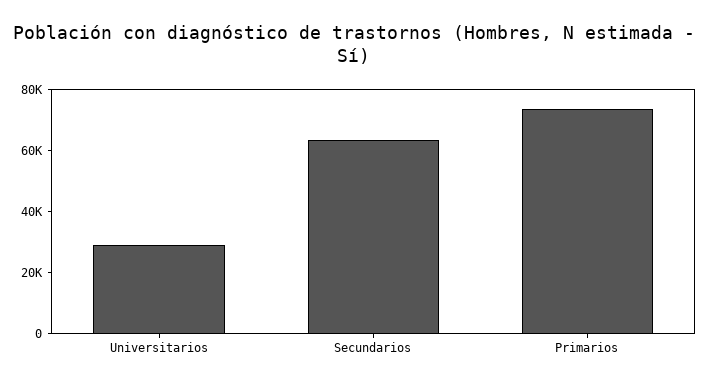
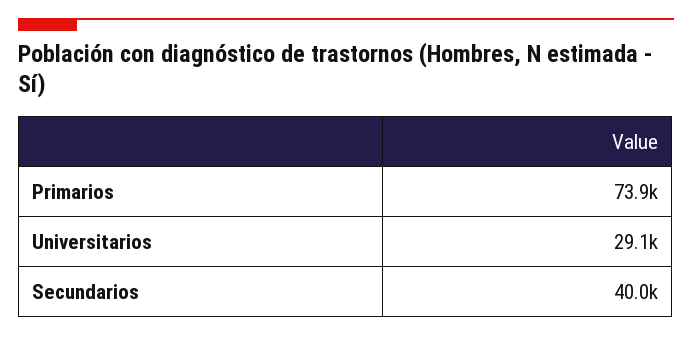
  {
    "Universitarios": 29100,
-   "Secundarios": 65000,
+   "Secundarios": 40000,
    "Primarios": 73900
  }

